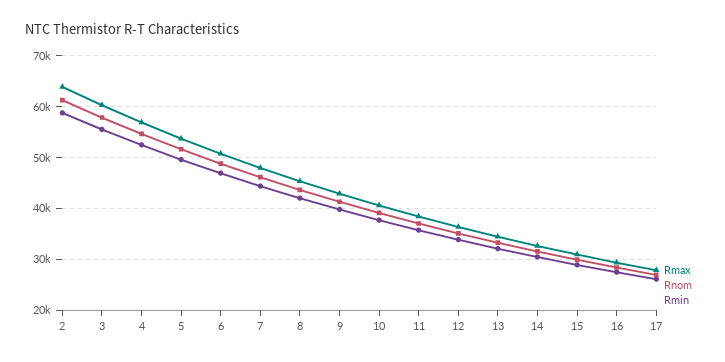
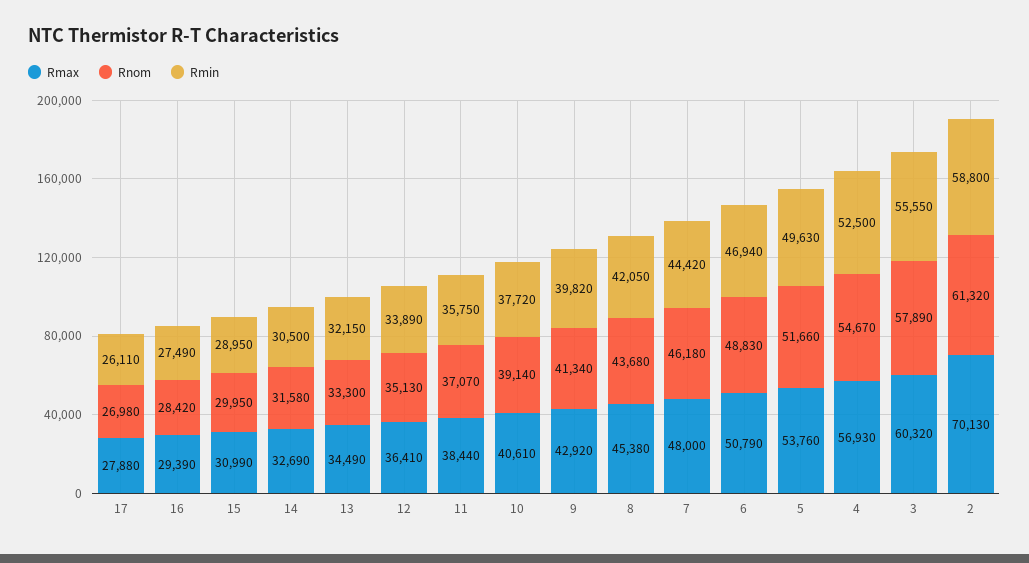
  {
    "Rmax": {
-     "2": 64000,
+     "2": 70130,
      "3": 60320,
      "4": 56930,
      "5": 53760,
      "6": 50790,
      "7": 48000,
      "8": 45380,
      "9": 42920,
      "10": 40610,
      "11": 38440,
      "12": 36410,
      "13": 34490,
      "14": 32690,
      "15": 30990,
      "16": 29390,
      "17": 27880
    },
    "Rnom": {
      "2": 61320,
      "3": 57890,
      "4": 54670,
      "5": 51660,
      "6": 48830,
      "7": 46180,
      "8": 43680,
      "9": 41340,
      "10": 39140,
      "11": 37070,
      "12": 35130,
      "13": 33300,
      "14": 31580,
      "15": 29950,
      "16": 28420,
      "17": 26980
    },
    "Rmin": {
      "2": 58800,
      "3": 55550,
      "4": 52500,
      "5": 49630,
      "6": 46940,
      "7": 44420,
      "8": 42050,
      "9": 39820,
      "10": 37720,
      "11": 35750,
      "12": 33890,
      "13": 32150,
      "14": 30500,
      "15": 28950,
      "16": 27490,
      "17": 26110
    }
  }

